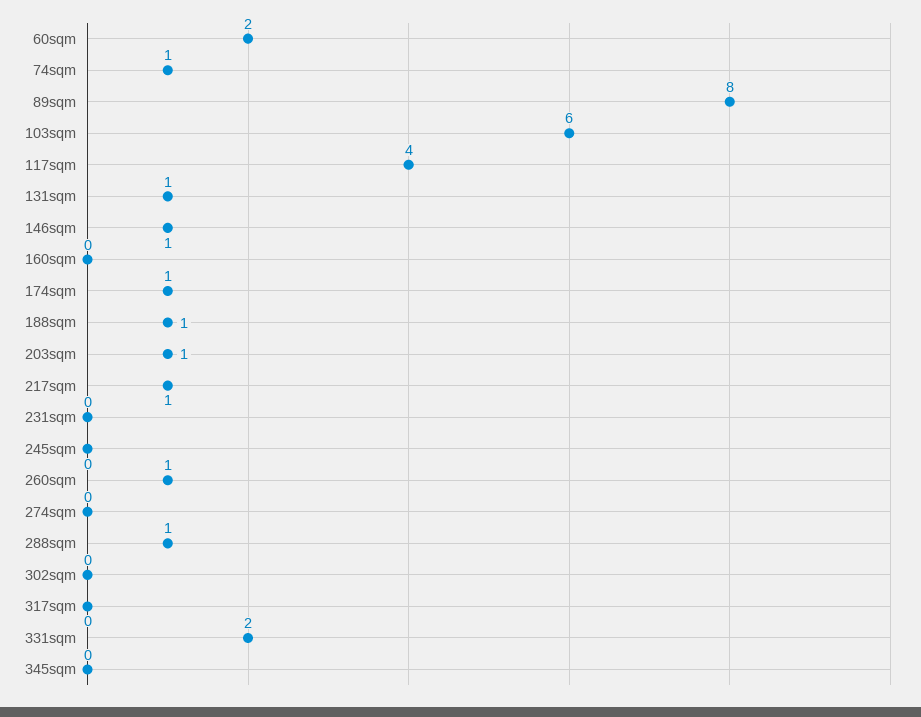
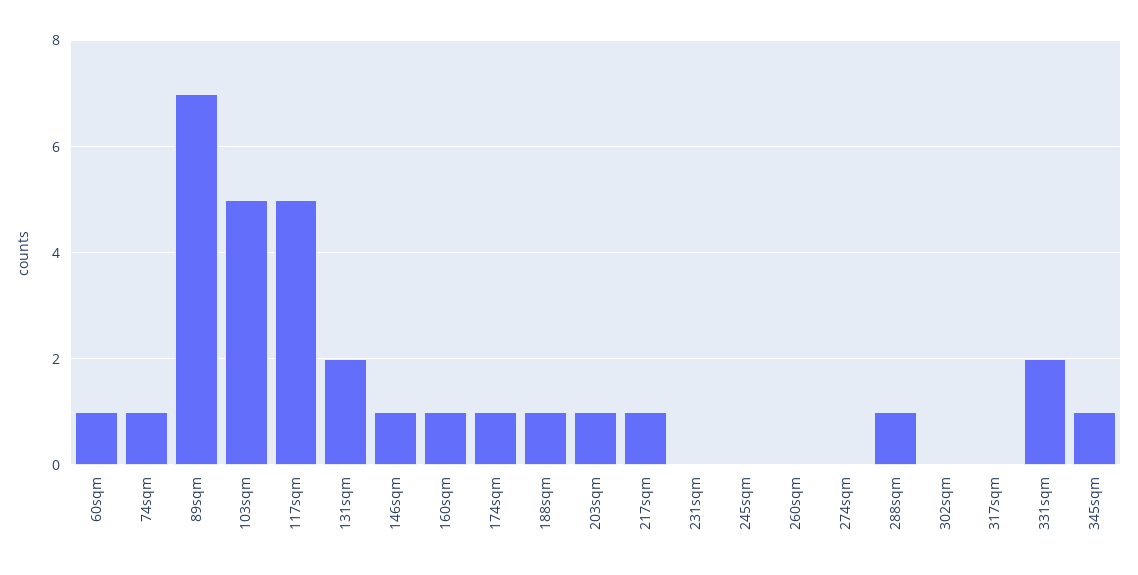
  {
-   "60sqm": 2,
+   "60sqm": 1,
    "74sqm": 1,
-   "89sqm": 8,
+   "89sqm": 7,
-   "103sqm": 6,
+   "103sqm": 5,
-   "117sqm": 4,
+   "117sqm": 5,
-   "131sqm": 1,
+   "131sqm": 2,
    "146sqm": 1,
-   "160sqm": 0,
+   "160sqm": 1,
    "174sqm": 1,
    "188sqm": 1,
    "203sqm": 1,
    "217sqm": 1,
    "231sqm": 0,
    "245sqm": 0,
-   "260sqm": 1,
+   "260sqm": 0,
    "274sqm": 0,
    "288sqm": 1,
    "302sqm": 0,
    "317sqm": 0,
    "331sqm": 2,
-   "345sqm": 0
+   "345sqm": 1
  }

